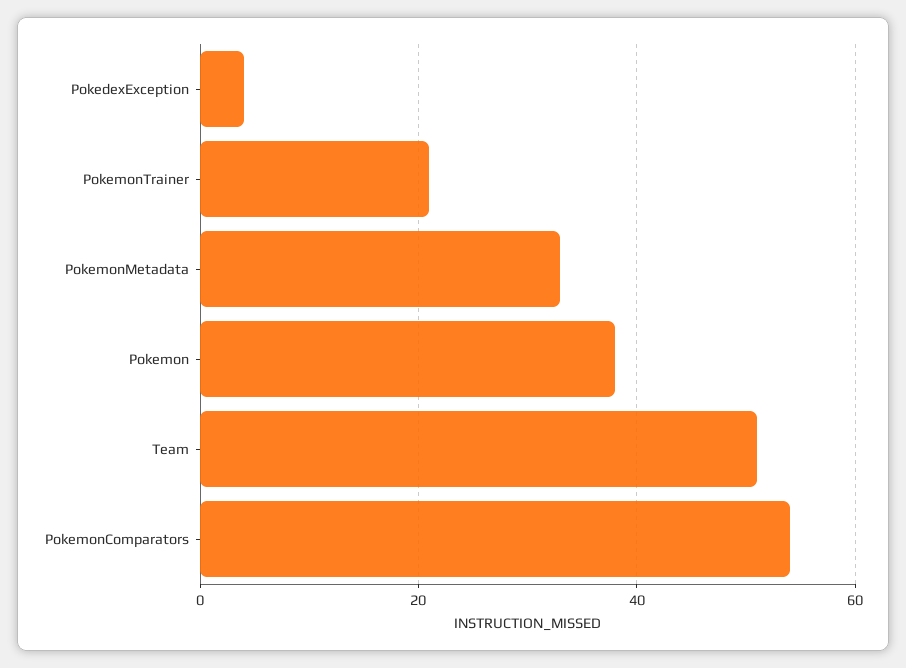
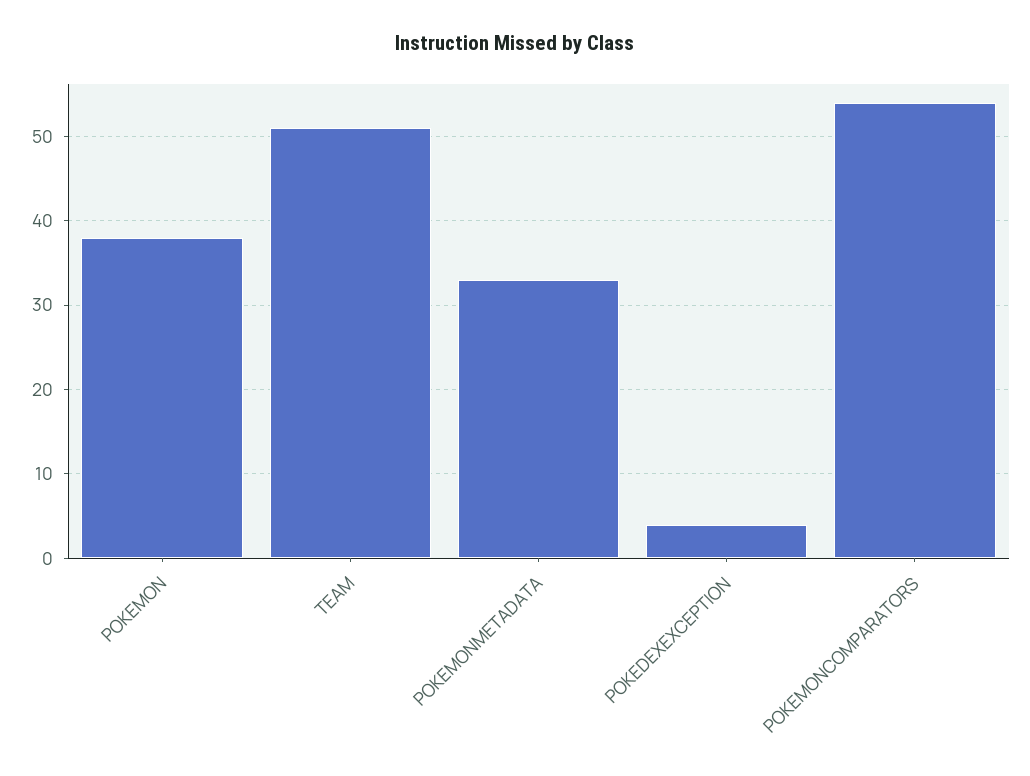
  {
    "PokedexException": 4,
-   "PokemonTrainer": 20,
    "PokemonMetadata": 33,
    "Pokemon": 38,
    "Team": 51,
    "PokemonComparators": 54
  }

